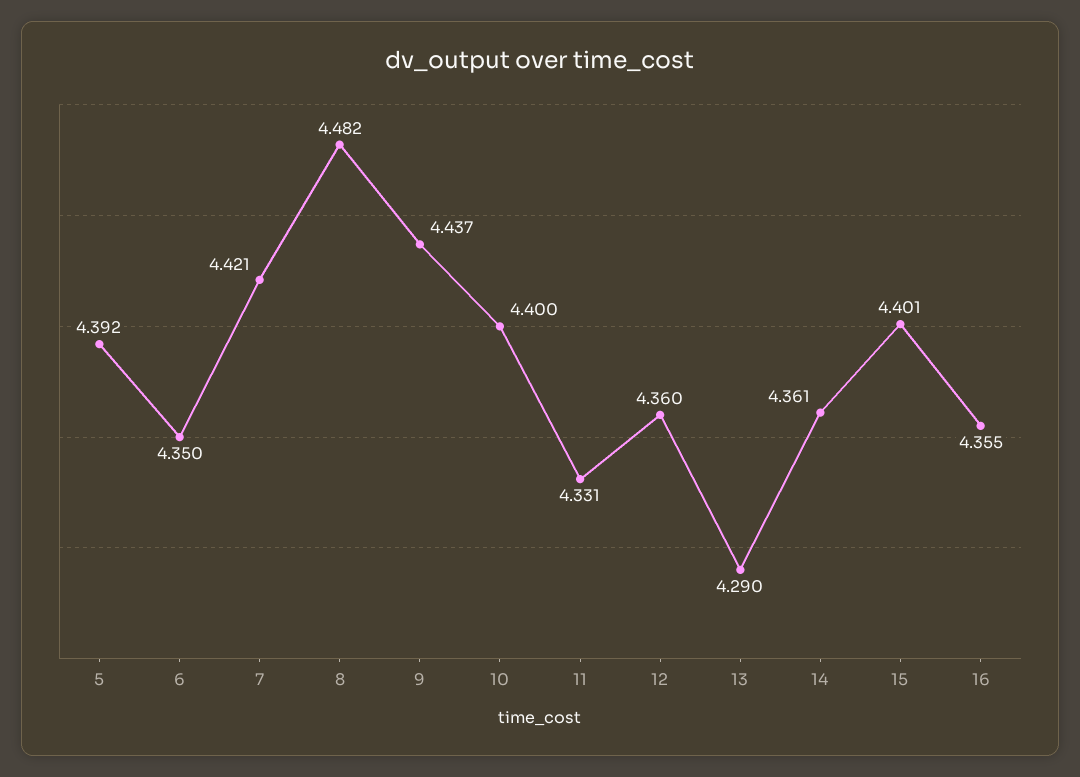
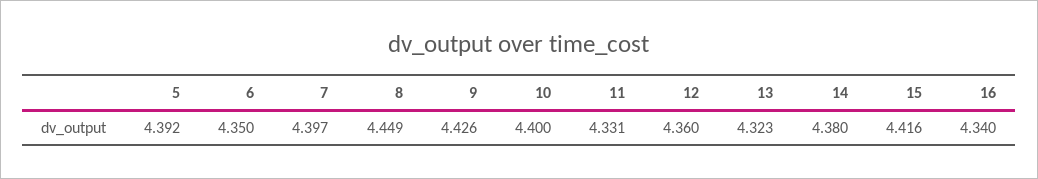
  {
    "5": 4.392,
    "6": 4.35,
-   "7": 4.421,
+   "7": 4.397,
-   "8": 4.482,
+   "8": 4.449,
-   "9": 4.437,
+   "9": 4.426,
    "10": 4.4,
    "11": 4.331,
    "12": 4.36,
-   "13": 4.29,
+   "13": 4.323,
-   "14": 4.361,
+   "14": 4.38,
-   "15": 4.401,
+   "15": 4.416,
-   "16": 4.355
+   "16": 4.34
  }

